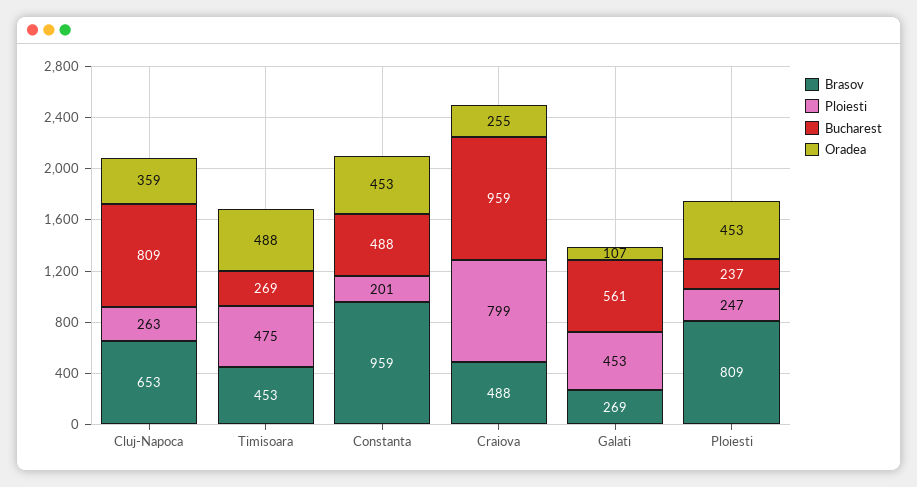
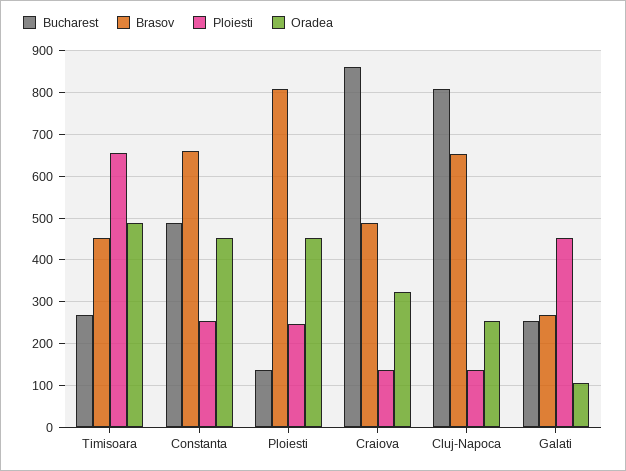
  {
    "Brasov": {
      "Cluj-Napoca": 653,
      "Timisoara": 453,
-     "Constanta": 959,
+     "Constanta": 660,
      "Craiova": 488,
      "Galati": 269,
      "Ploiesti": 809
    },
    "Ploiesti": {
-     "Cluj-Napoca": 263,
+     "Cluj-Napoca": 140,
-     "Timisoara": 475,
+     "Timisoara": 660,
-     "Constanta": 201,
+     "Constanta": 260,
-     "Craiova": 799,
+     "Craiova": 140,
      "Galati": 453,
      "Ploiesti": 247
    },
    "Bucharest": {
      "Cluj-Napoca": 809,
      "Timisoara": 269,
      "Constanta": 488,
-     "Craiova": 959,
+     "Craiova": 860,
-     "Galati": 561,
+     "Galati": 260,
-     "Ploiesti": 237
+     "Ploiesti": 140
    },
    "Oradea": {
-     "Cluj-Napoca": 359,
+     "Cluj-Napoca": 260,
      "Timisoara": 488,
      "Constanta": 453,
-     "Craiova": 255,
+     "Craiova": 320,
      "Galati": 107,
      "Ploiesti": 453
    }
  }

